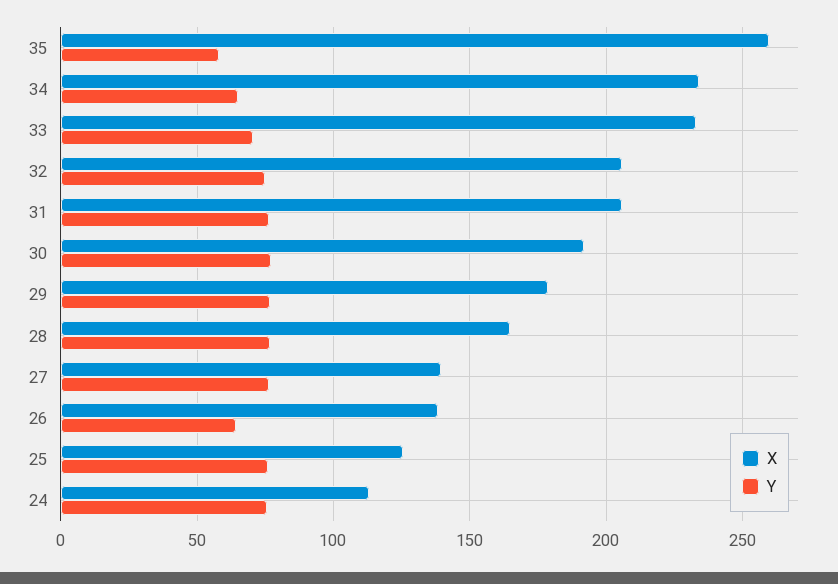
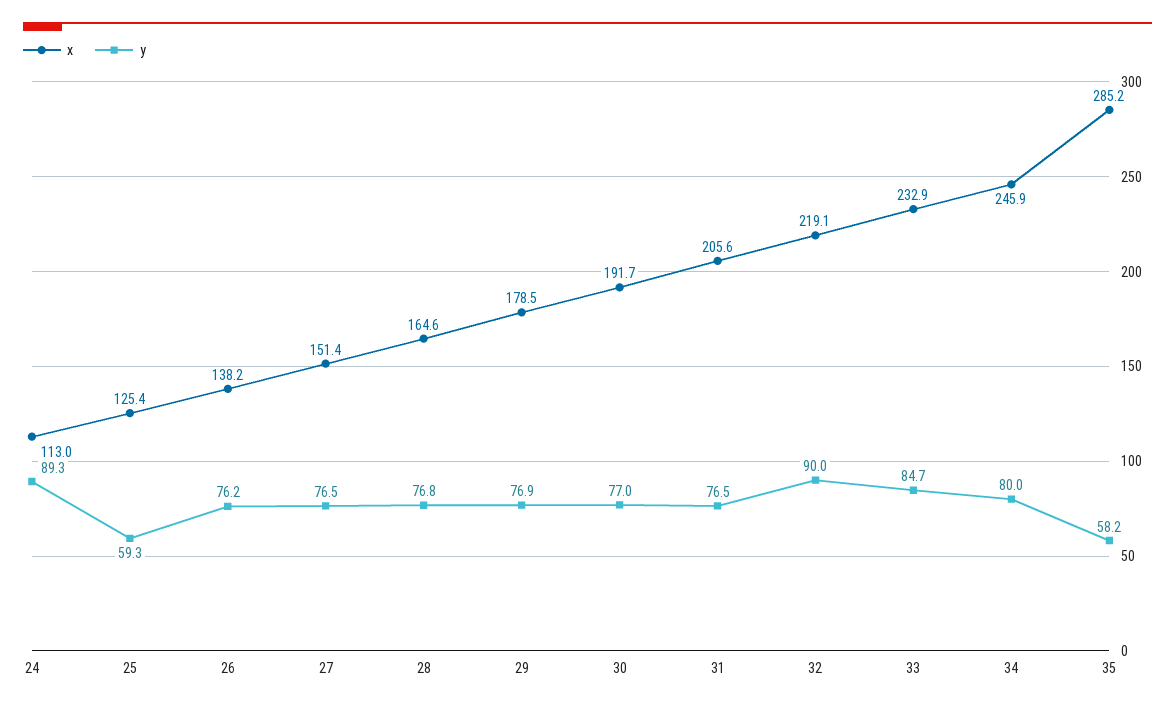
  {
    "X": {
-     "35": 260,
+     "35": 285.2,
-     "34": 235,
+     "34": 245.9,
      "33": 232.9,
-     "32": 205,
+     "32": 219.1,
      "31": 205.6,
      "30": 191.7,
      "29": 178.5,
      "28": 164.6,
-     "27": 140,
+     "27": 151.4,
      "26": 138.2,
      "25": 125.4,
      "24": 113
    },
    "Y": {
      "35": 58.2,
-     "34": 65,
+     "34": 80,
-     "33": 70,
+     "33": 84.7,
-     "32": 75,
+     "32": 90,
      "31": 76.5,
      "30": 77,
      "29": 76.9,
      "28": 76.8,
      "27": 76.5,
-     "26": 65,
+     "26": 76.2,
-     "25": 75,
+     "25": 59.3,
-     "24": 75
+     "24": 89.3
    }
  }

